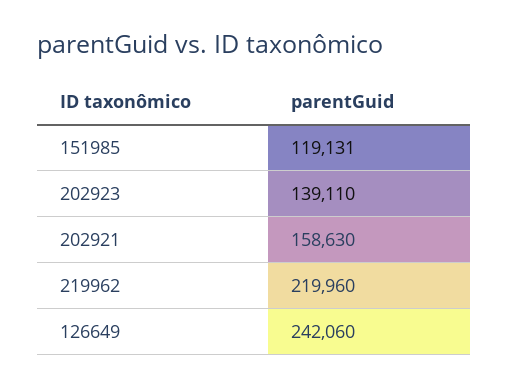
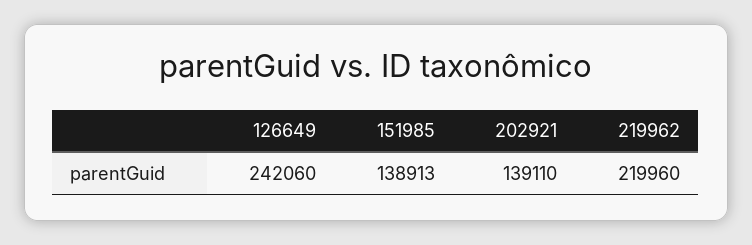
  {
-   "151985": 119131,
+   "151985": 138913,
-   "202923": 139110,
-   "202921": 158630,
+   "202921": 139110,
    "219962": 219960,
    "126649": 242060
  }

